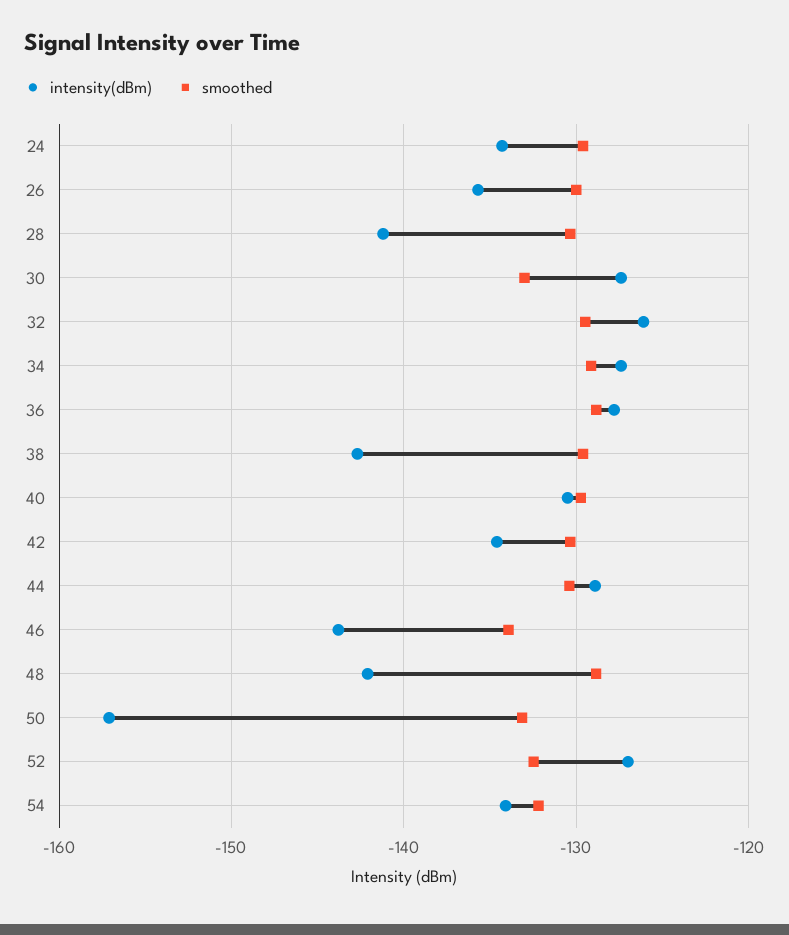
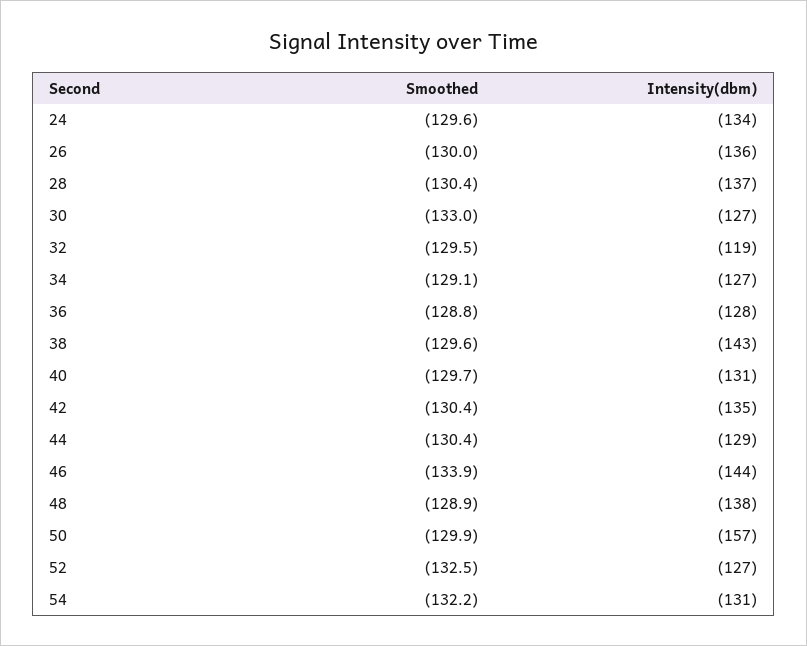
  {
    "intensity(dBm)": {
      "24": -134,
      "26": -136,
-     "28": -141,
+     "28": -137,
      "30": -127,
-     "32": -126,
+     "32": -119,
      "34": -127,
      "36": -128,
      "38": -143,
      "40": -131,
      "42": -135,
      "44": -129,
      "46": -144,
-     "48": -142,
+     "48": -138,
      "50": -157,
      "52": -127,
-     "54": -134
+     "54": -131
    },
    "smoothed": {
      "24": -129.6,
      "26": -130,
      "28": -130.4,
      "30": -133,
      "32": -129.5,
      "34": -129.1,
      "36": -128.8,
      "38": -129.6,
      "40": -129.7,
      "42": -130.4,
      "44": -130.4,
      "46": -133.9,
      "48": -128.9,
-     "50": -133,
+     "50": -129.9,
      "52": -132.5,
      "54": -132.2
    }
  }

